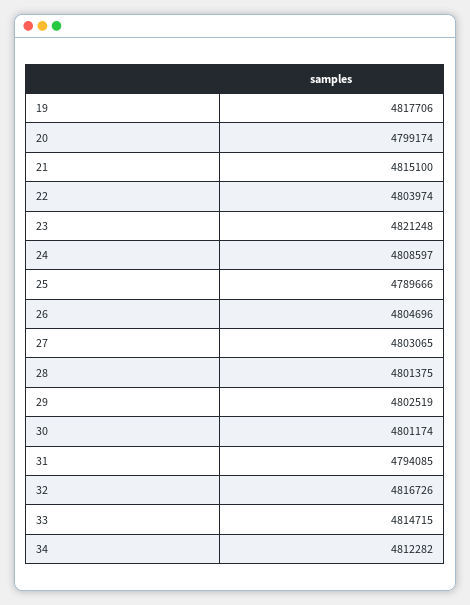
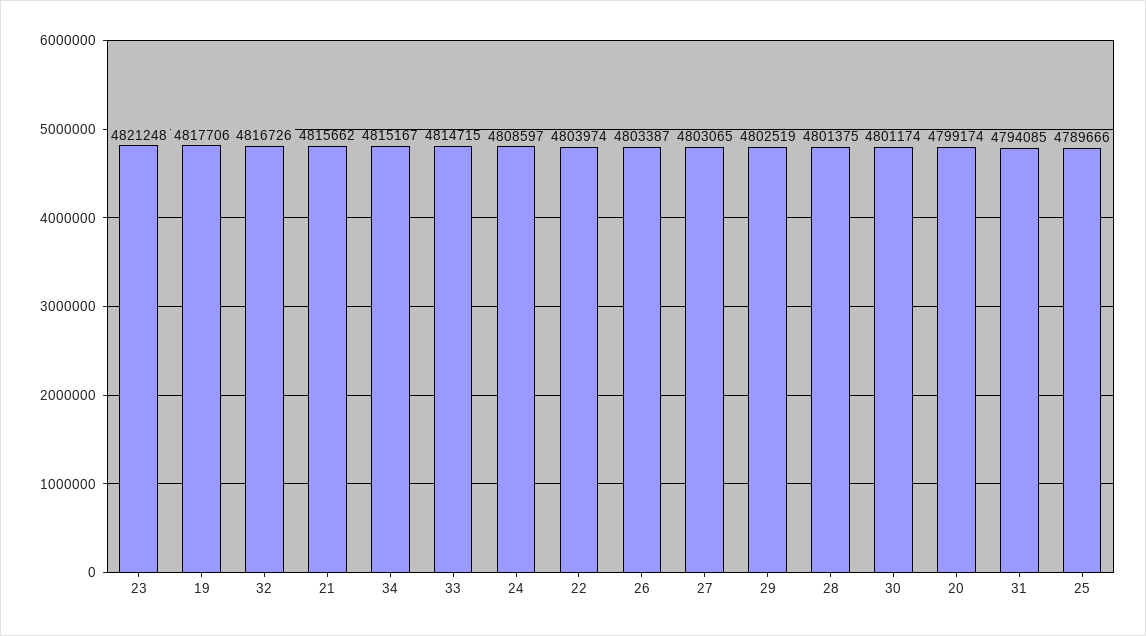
  {
    "19": 4817706,
    "20": 4799174,
-   "21": 4815100,
+   "21": 4815662,
    "22": 4803974,
    "23": 4821248,
    "24": 4808597,
    "25": 4789666,
-   "26": 4804696,
+   "26": 4803387,
    "27": 4803065,
    "28": 4801375,
    "29": 4802519,
    "30": 4801174,
    "31": 4794085,
    "32": 4816726,
    "33": 4814715,
-   "34": 4812282
+   "34": 4815167
  }

